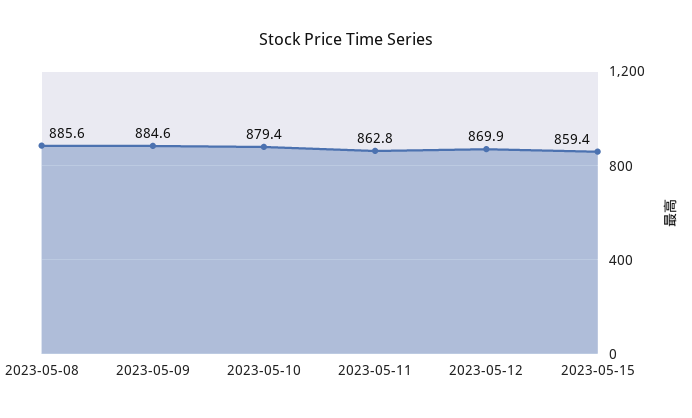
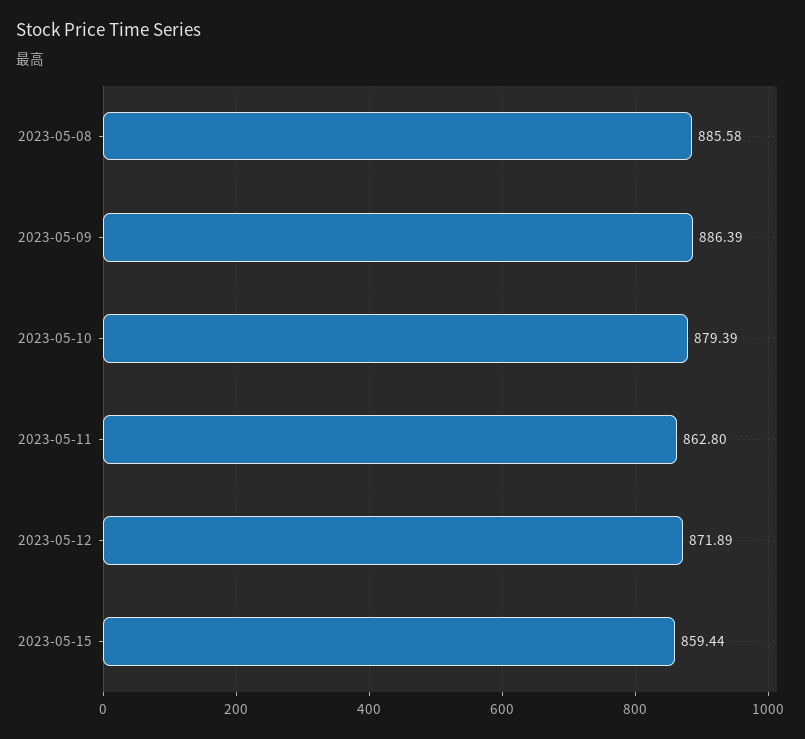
  {
    "2023-05-08": 885.58,
-   "2023-05-09": 884.6,
+   "2023-05-09": 886.39,
    "2023-05-10": 879.39,
    "2023-05-11": 862.8,
-   "2023-05-12": 869.9,
+   "2023-05-12": 871.89,
    "2023-05-15": 859.44
  }

